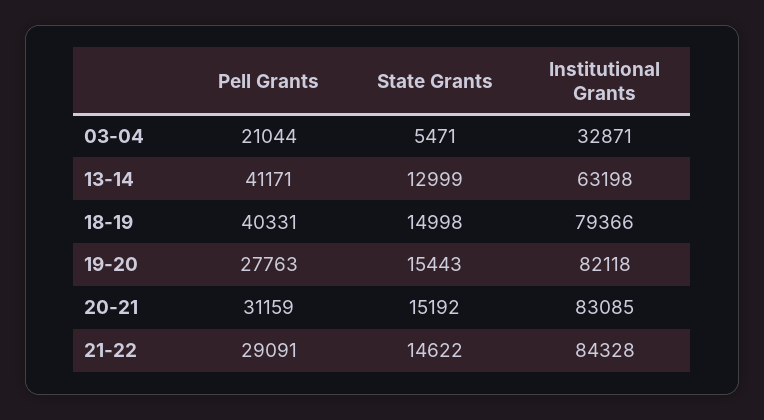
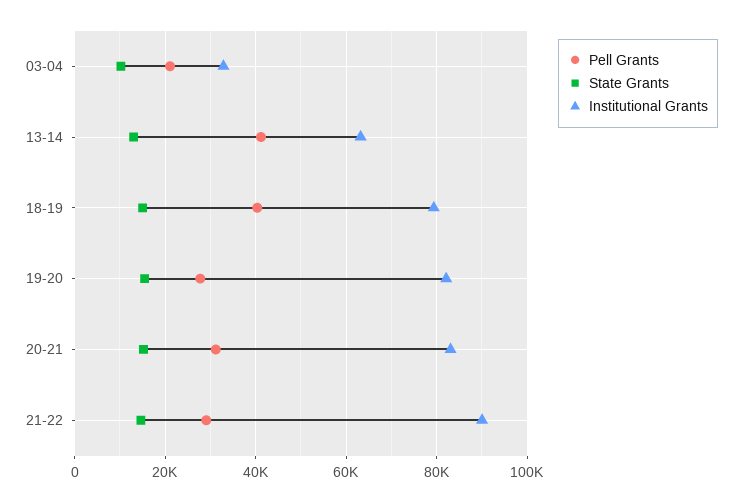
  {
    "Pell Grants": {
      "03-04": 21044,
      "13-14": 41171,
      "18-19": 40331,
      "19-20": 27763,
      "20-21": 31159,
      "21-22": 29091
    },
    "State Grants": {
-     "03-04": 5471,
+     "03-04": 10000,
      "13-14": 12999,
      "18-19": 14998,
      "19-20": 15443,
      "20-21": 15192,
      "21-22": 14622
    },
    "Institutional Grants": {
      "03-04": 32871,
      "13-14": 63198,
      "18-19": 79366,
      "19-20": 82118,
      "20-21": 83085,
-     "21-22": 84328
+     "21-22": 90000
    }
  }

